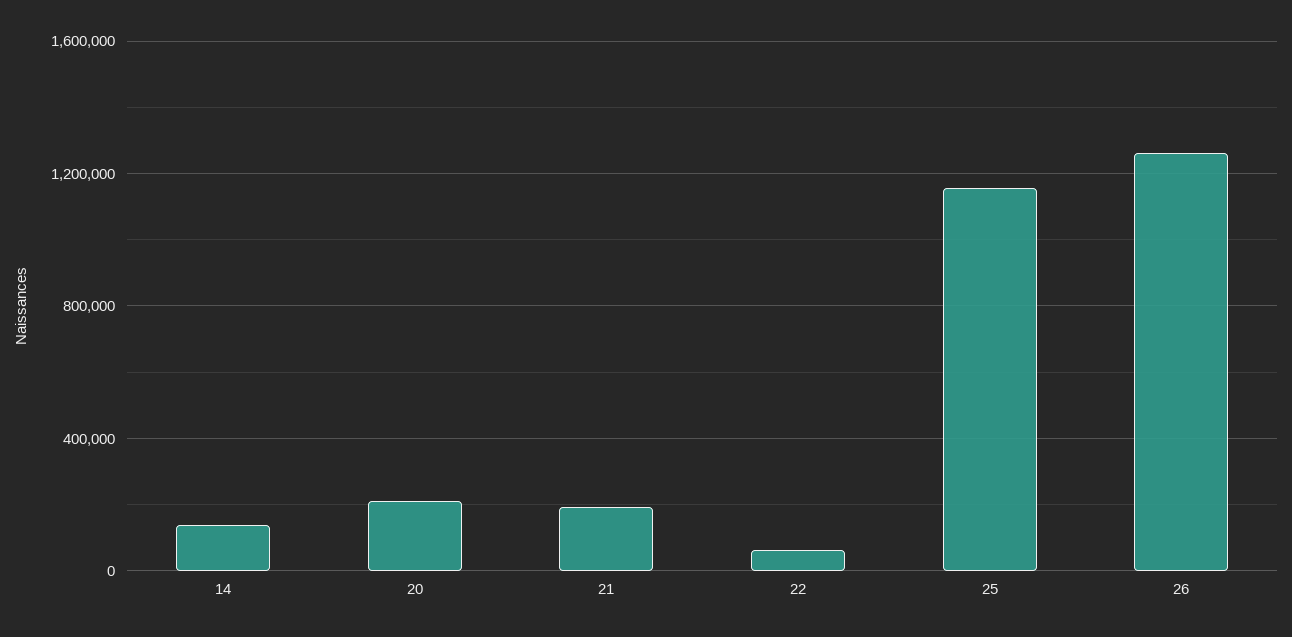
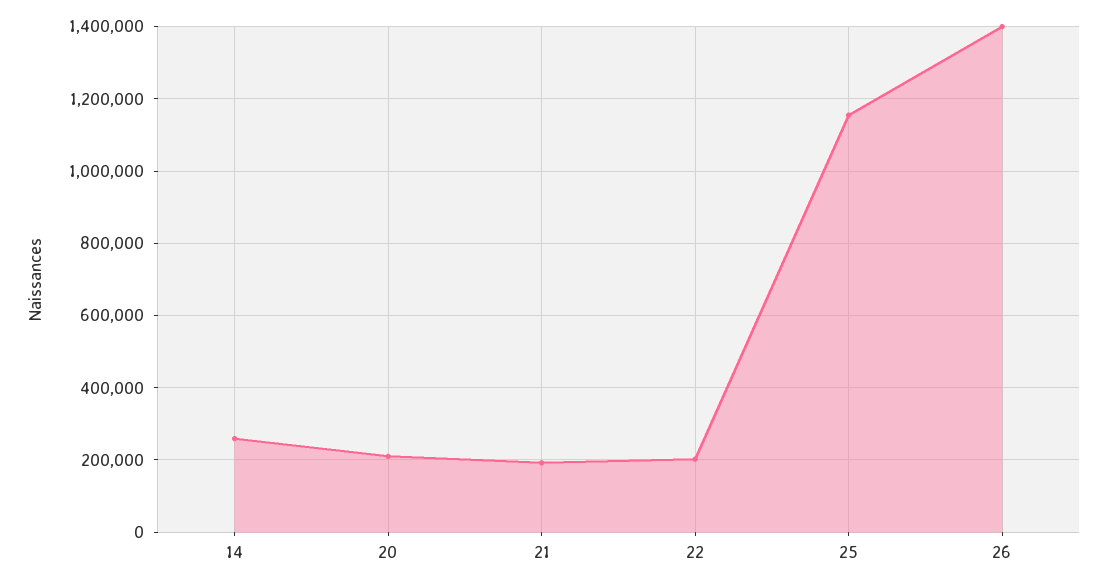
  {
-   "14": 150000,
+   "14": 260000,
    "20": 220000,
    "21": 200000,
-   "22": 50000,
+   "22": 200000,
    "25": 1160000,
-   "26": 1250000
+   "26": 1400000
  }

